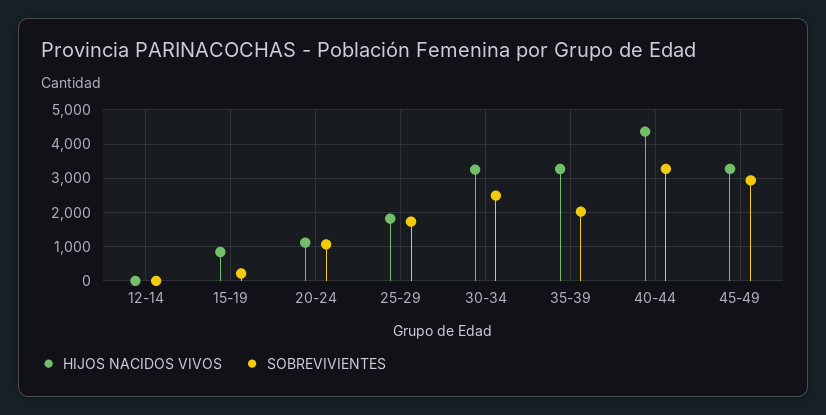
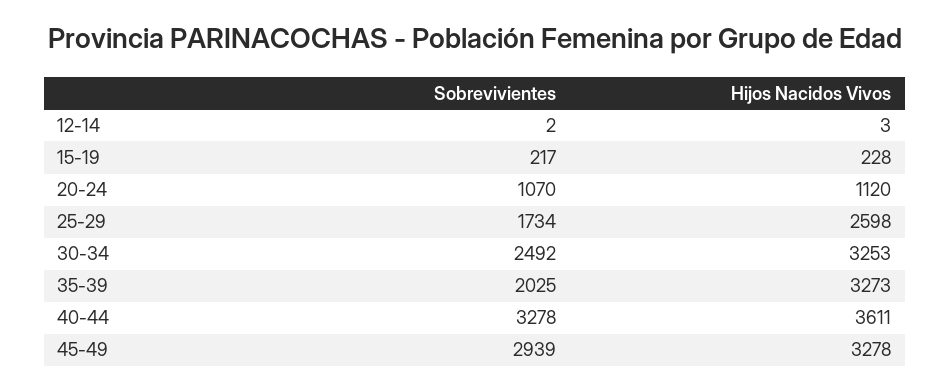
  {
    "HIJOS NACIDOS VIVOS": {
      "12-14": 3,
-     "15-19": 800,
+     "15-19": 228,
      "20-24": 1120,
-     "25-29": 1800,
+     "25-29": 2598,
      "30-34": 3253,
      "35-39": 3273,
-     "40-44": 4400,
+     "40-44": 3611,
      "45-49": 3278
    },
    "SOBREVIVIENTES": {
      "12-14": 2,
      "15-19": 217,
      "20-24": 1070,
      "25-29": 1734,
      "30-34": 2492,
      "35-39": 2025,
      "40-44": 3278,
      "45-49": 2939
    }
  }

